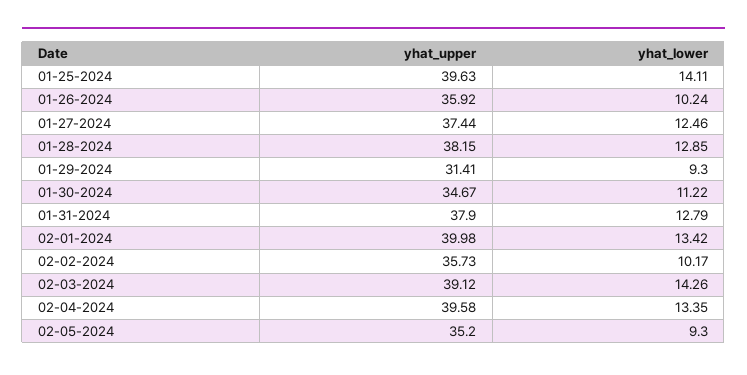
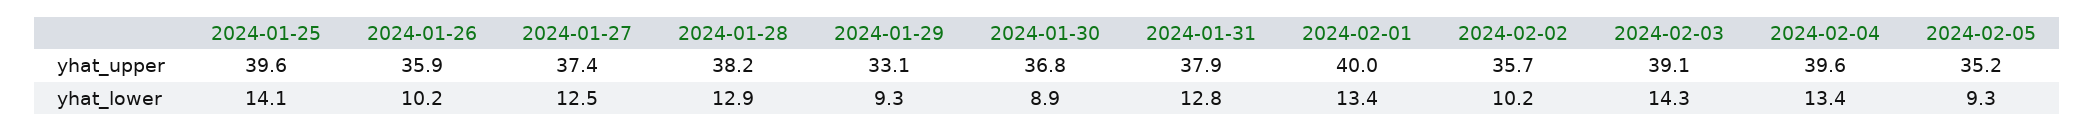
  {
    "yhat_upper": {
      "01-25-2024": 39.63,
      "01-26-2024": 35.92,
      "01-27-2024": 37.44,
      "01-28-2024": 38.15,
-     "01-29-2024": 31.41,
+     "01-29-2024": 33.1,
-     "01-30-2024": 34.67,
+     "01-30-2024": 36.8,
      "01-31-2024": 37.9,
      "02-01-2024": 39.98,
      "02-02-2024": 35.73,
      "02-03-2024": 39.12,
      "02-04-2024": 39.58,
      "02-05-2024": 35.2
    },
    "yhat_lower": {
      "01-25-2024": 14.11,
      "01-26-2024": 10.24,
      "01-27-2024": 12.46,
      "01-28-2024": 12.85,
      "01-29-2024": 9.3,
-     "01-30-2024": 11.22,
+     "01-30-2024": 8.9,
      "01-31-2024": 12.79,
      "02-01-2024": 13.42,
      "02-02-2024": 10.17,
      "02-03-2024": 14.26,
      "02-04-2024": 13.35,
      "02-05-2024": 9.3
    }
  }

